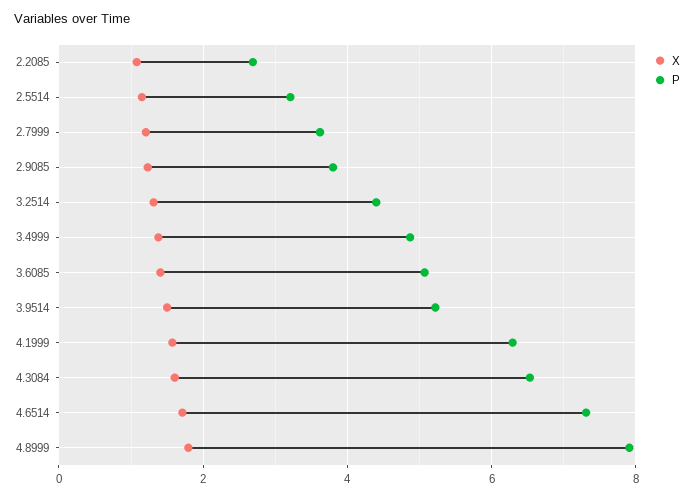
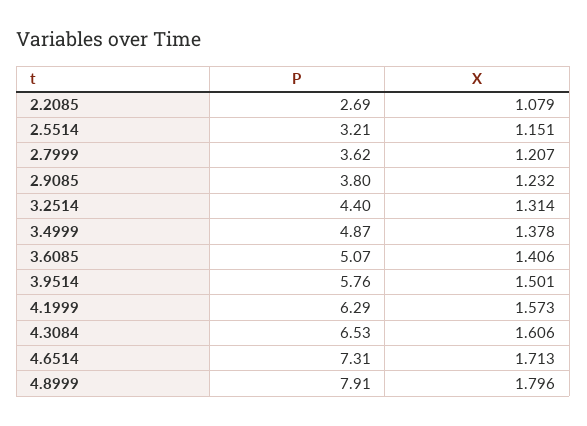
  {
    "X": {
      "2.2085": 1.079,
      "2.5514": 1.151,
      "2.7999": 1.207,
      "2.9085": 1.232,
      "3.2514": 1.314,
      "3.4999": 1.378,
      "3.6085": 1.406,
      "3.9514": 1.501,
      "4.1999": 1.573,
      "4.3084": 1.606,
      "4.6514": 1.713,
      "4.8999": 1.796
    },
    "P": {
      "2.2085": 2.69,
      "2.5514": 3.21,
      "2.7999": 3.62,
      "2.9085": 3.8,
      "3.2514": 4.4,
      "3.4999": 4.87,
      "3.6085": 5.07,
-     "3.9514": 5.2,
+     "3.9514": 5.76,
      "4.1999": 6.29,
      "4.3084": 6.53,
      "4.6514": 7.31,
      "4.8999": 7.91
    }
  }

